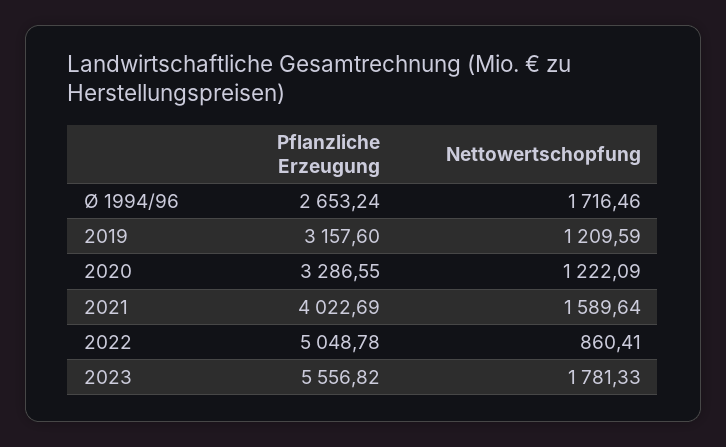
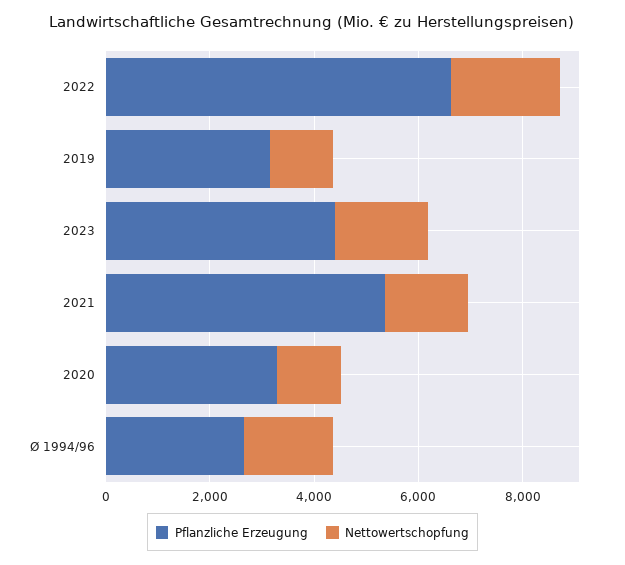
  {
    "Pflanzliche Erzeugung": {
      "Ø 1994/96": 2653.24,
      "2019": 3157.6,
      "2020": 3286.55,
-     "2021": 4022.69,
+     "2021": 5500,
-     "2022": 5048.78,
+     "2022": 6500,
-     "2023": 5556.82
+     "2023": 4500
    },
    "Nettowertschopfung": {
      "Ø 1994/96": 1716.46,
      "2019": 1209.59,
      "2020": 1222.09,
      "2021": 1589.64,
-     "2022": 860.41,
+     "2022": 2000,
      "2023": 1781.33
    }
  }

